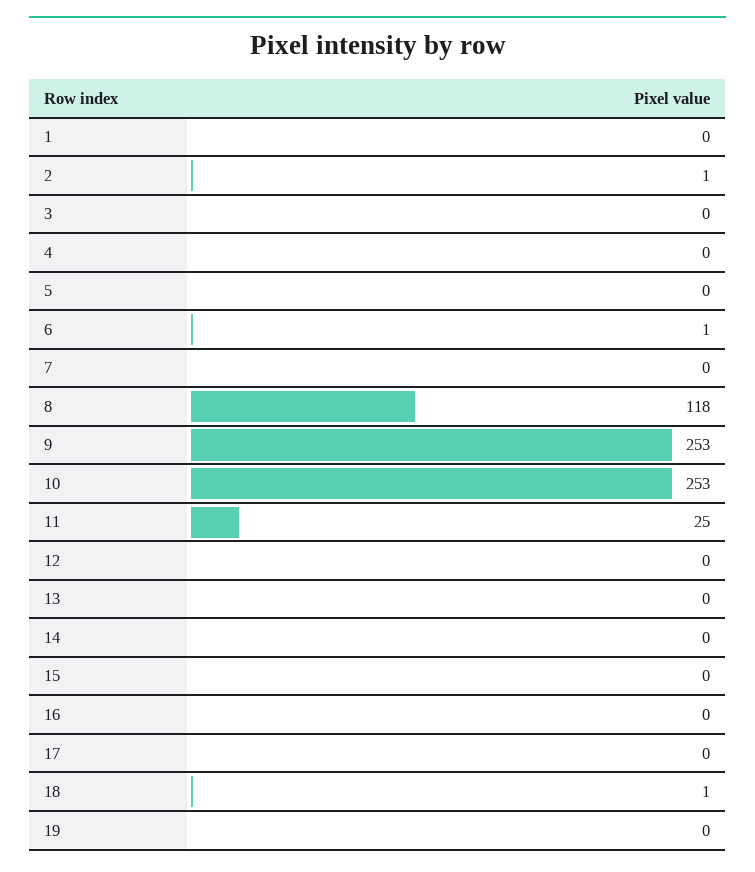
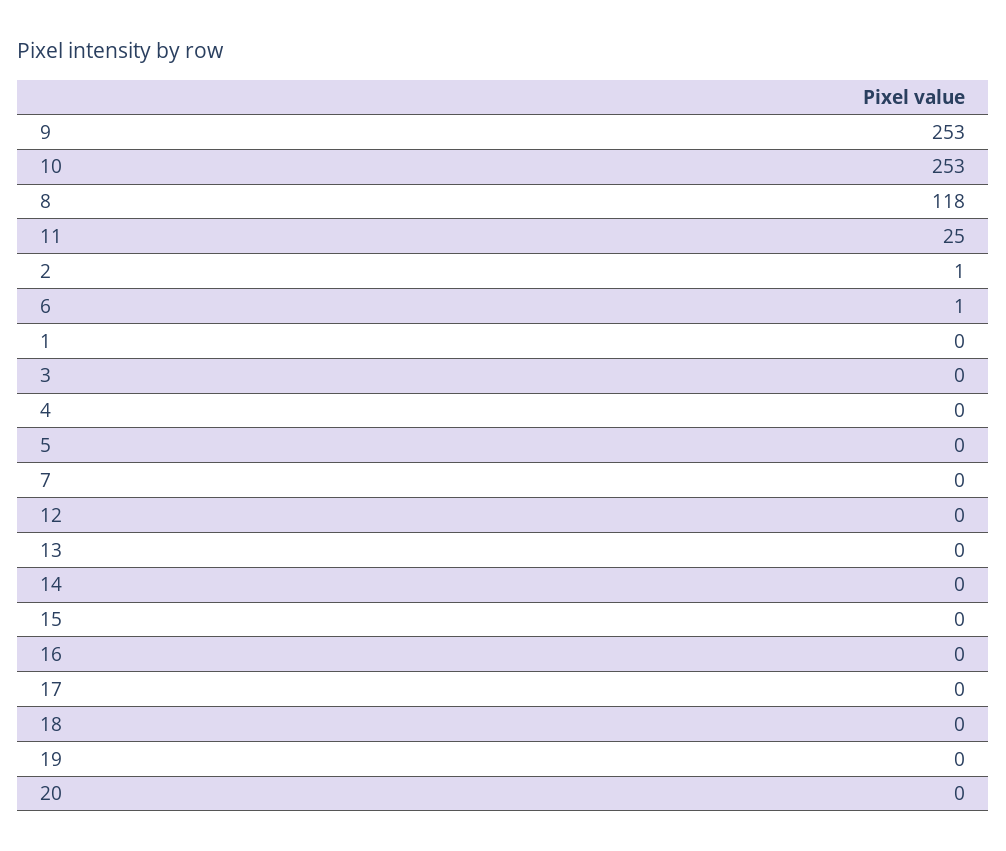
  {
    "1": 0,
    "2": 1,
    "3": 0,
    "4": 0,
    "5": 0,
    "6": 1,
    "7": 0,
    "8": 118,
    "9": 253,
    "10": 253,
    "11": 25,
    "12": 0,
    "13": 0,
    "14": 0,
    "15": 0,
    "16": 0,
    "17": 0,
-   "18": 1,
+   "18": 0,
-   "19": 0
+   "19": 0,
+   "20": 0
  }

